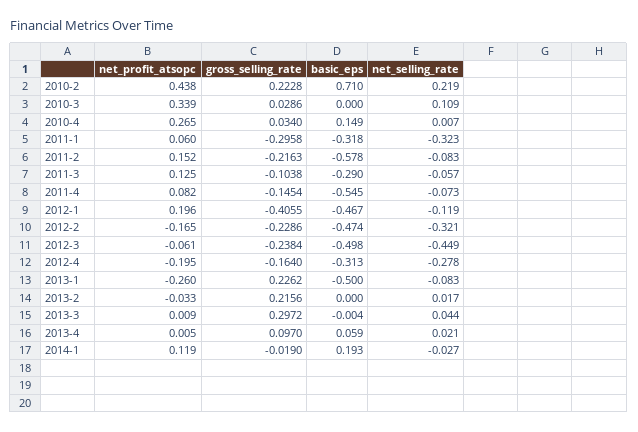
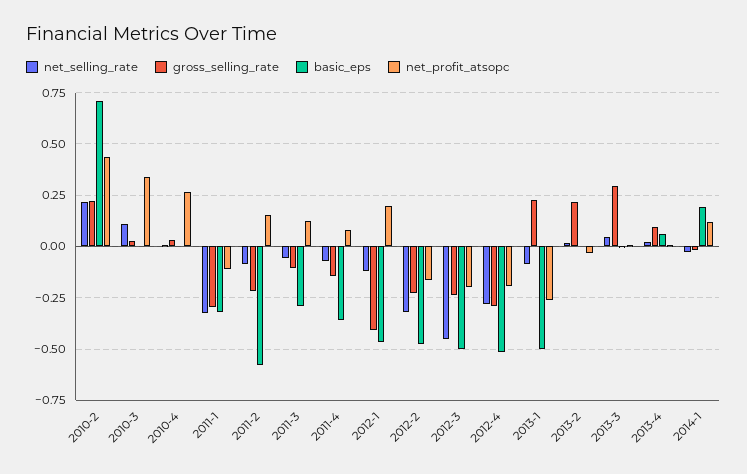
  {
    "net_profit_atsopc": {
      "2010-2": 0.438,
      "2010-3": 0.339,
      "2010-4": 0.265,
-     "2011-1": 0.06,
+     "2011-1": -0.1,
      "2011-2": 0.152,
      "2011-3": 0.125,
      "2011-4": 0.082,
      "2012-1": 0.196,
      "2012-2": -0.165,
-     "2012-3": -0.061,
+     "2012-3": -0.2,
      "2012-4": -0.195,
      "2013-1": -0.26,
      "2013-2": -0.033,
      "2013-3": 0.009,
      "2013-4": 0.005,
      "2014-1": 0.119
    },
    "gross_selling_rate": {
      "2010-2": 0.2228,
      "2010-3": 0.0286,
      "2010-4": 0.034,
      "2011-1": -0.2958,
      "2011-2": -0.2163,
      "2011-3": -0.1038,
      "2011-4": -0.1454,
      "2012-1": -0.4055,
      "2012-2": -0.2286,
      "2012-3": -0.2384,
-     "2012-4": -0.164,
+     "2012-4": -0.3,
      "2013-1": 0.2262,
      "2013-2": 0.2156,
      "2013-3": 0.2972,
      "2013-4": 0.097,
      "2014-1": -0.019
    },
    "basic_eps": {
      "2010-2": 0.71,
      "2010-3": 0,
-     "2010-4": 0.149,
+     "2010-4": 0,
      "2011-1": -0.318,
      "2011-2": -0.578,
      "2011-3": -0.29,
-     "2011-4": -0.545,
+     "2011-4": -0.35,
      "2012-1": -0.467,
      "2012-2": -0.474,
      "2012-3": -0.498,
-     "2012-4": -0.313,
+     "2012-4": -0.5,
      "2013-1": -0.5,
      "2013-2": 0,
      "2013-3": -0.004,
      "2013-4": 0.059,
      "2014-1": 0.193
    },
    "net_selling_rate": {
      "2010-2": 0.219,
      "2010-3": 0.109,
      "2010-4": 0.007,
      "2011-1": -0.323,
      "2011-2": -0.083,
      "2011-3": -0.057,
      "2011-4": -0.073,
      "2012-1": -0.119,
      "2012-2": -0.321,
      "2012-3": -0.449,
      "2012-4": -0.278,
      "2013-1": -0.083,
      "2013-2": 0.017,
      "2013-3": 0.044,
      "2013-4": 0.021,
      "2014-1": -0.027
    }
  }

